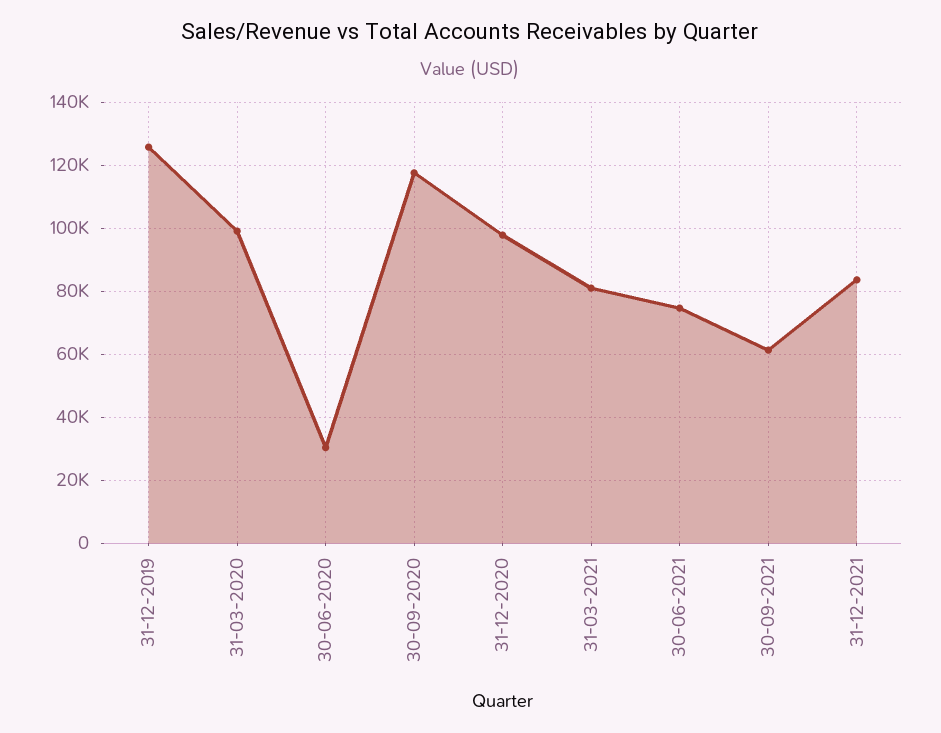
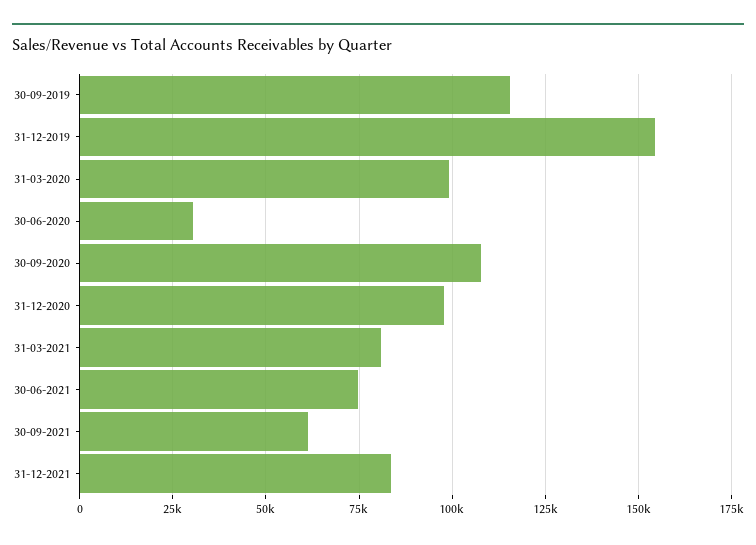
  {
-   "31-12-2019": 126000,
+   "31-12-2019": 155000,
    "31-03-2020": 100000,
    "30-06-2020": 30000,
-   "30-09-2020": 118000,
+   "30-09-2020": 107500,
    "31-12-2020": 98000,
    "31-03-2021": 80000,
    "30-06-2021": 74000,
    "30-09-2021": 62000,
-   "31-12-2021": 84000
+   "31-12-2021": 84000,
+   "30-09-2019": 115000
  }

